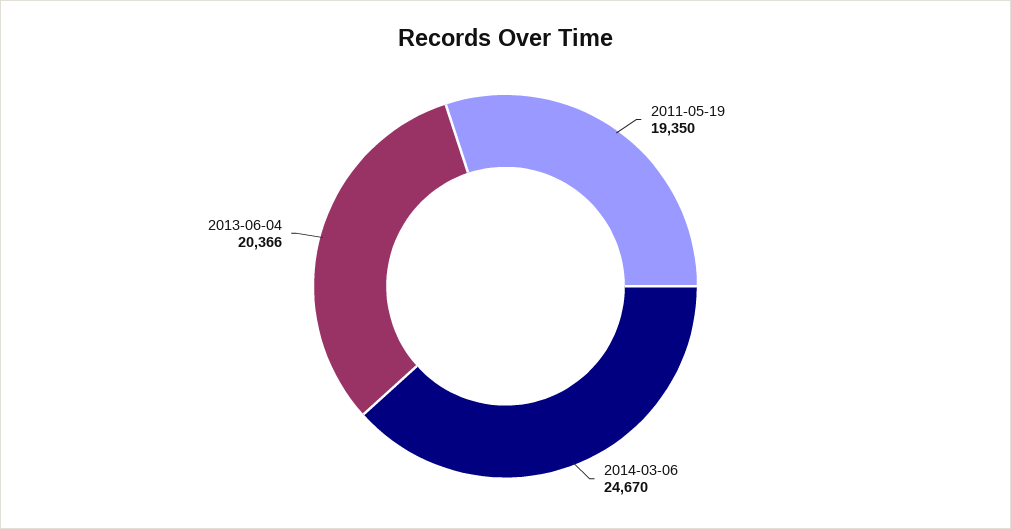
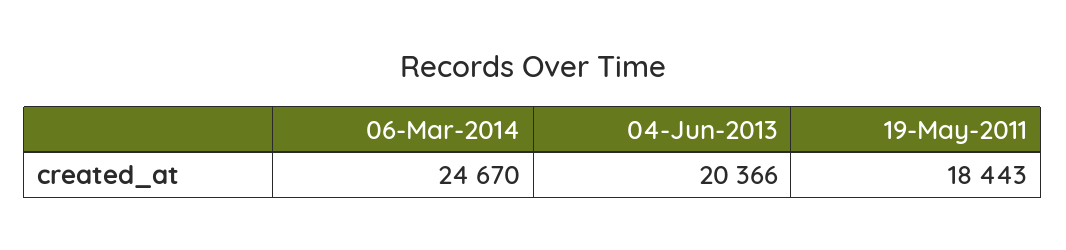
  {
-   "2011-05-19": 19350,
+   "2011-05-19": 18443,
    "2014-03-06": 24670,
    "2013-06-04": 20366
  }

